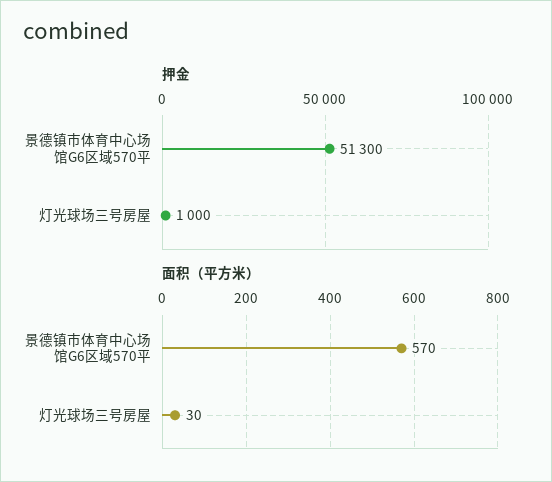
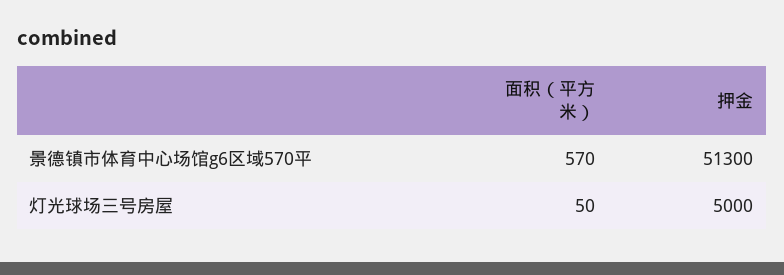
  {
    "押金": {
      "景德镇市体育中心场馆G6区域570平": 51300,
-     "灯光球场三号房屋": 1000
+     "灯光球场三号房屋": 5000
    },
    "面积（平方米）": {
      "景德镇市体育中心场馆G6区域570平": 570,
-     "灯光球场三号房屋": 30
+     "灯光球场三号房屋": 50
    }
  }

